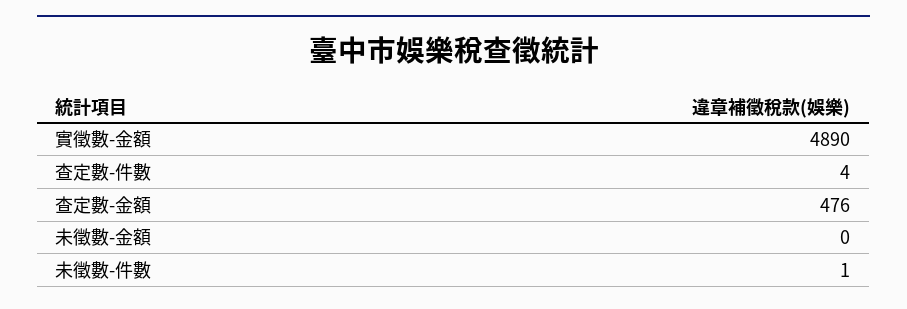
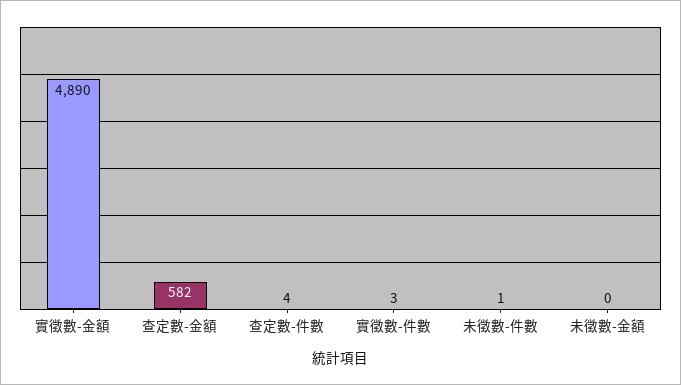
  {
    "實徵數-金額": 4890,
    "查定數-件數": 4,
-   "查定數-金額": 476,
+   "查定數-金額": 582,
    "未徵數-金額": 0,
-   "未徵數-件數": 1
+   "未徵數-件數": 1,
+   "實徵數-件數": 3
  }

